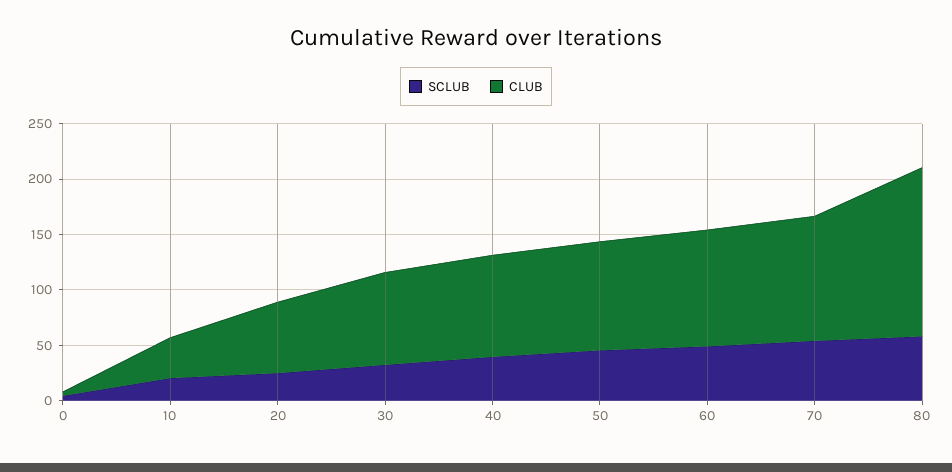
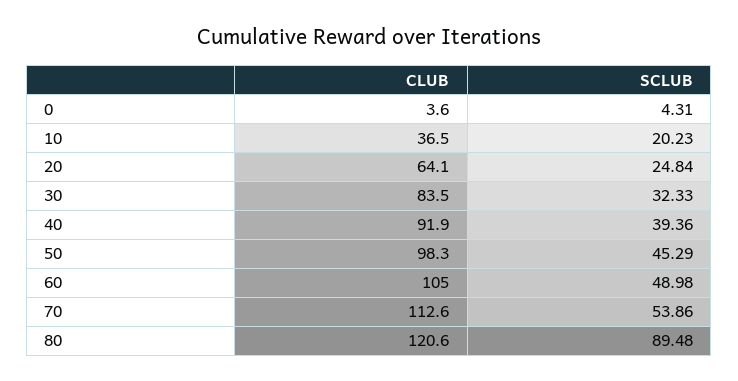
  {
    "SCLUB": {
      "0": 4.31,
      "10": 20.23,
      "20": 24.84,
      "30": 32.33,
      "40": 39.36,
      "50": 45.29,
      "60": 48.98,
      "70": 53.86,
-     "80": 60
+     "80": 89.48
    },
    "CLUB": {
      "0": 3.6,
      "10": 36.5,
      "20": 64.1,
      "30": 83.5,
      "40": 91.9,
      "50": 98.3,
      "60": 105,
      "70": 112.6,
-     "80": 150
+     "80": 120.6
    }
  }

